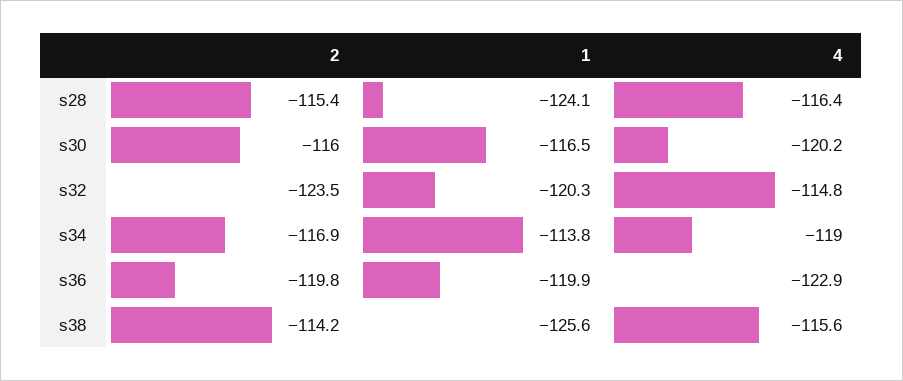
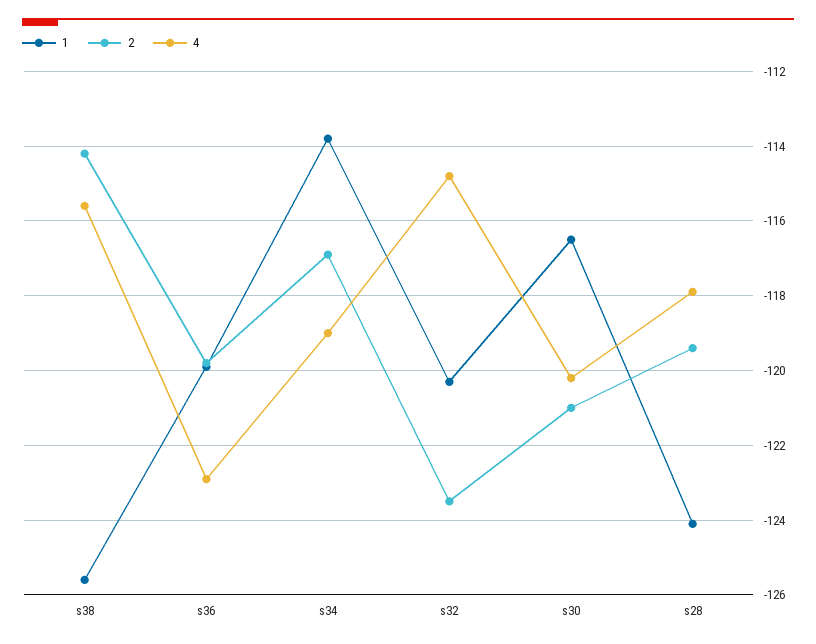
  {
    "2": {
-     "s28": -115.4,
+     "s28": -119.5,
-     "s30": -116,
+     "s30": -121,
      "s32": -123.5,
      "s34": -116.9,
      "s36": -119.8,
      "s38": -114.2
    },
    "1": {
      "s28": -124.1,
      "s30": -116.5,
      "s32": -120.3,
      "s34": -113.8,
      "s36": -119.9,
      "s38": -125.6
    },
    "4": {
-     "s28": -116.4,
+     "s28": -118,
      "s30": -120.2,
      "s32": -114.8,
      "s34": -119,
      "s36": -122.9,
      "s38": -115.6
    }
  }

